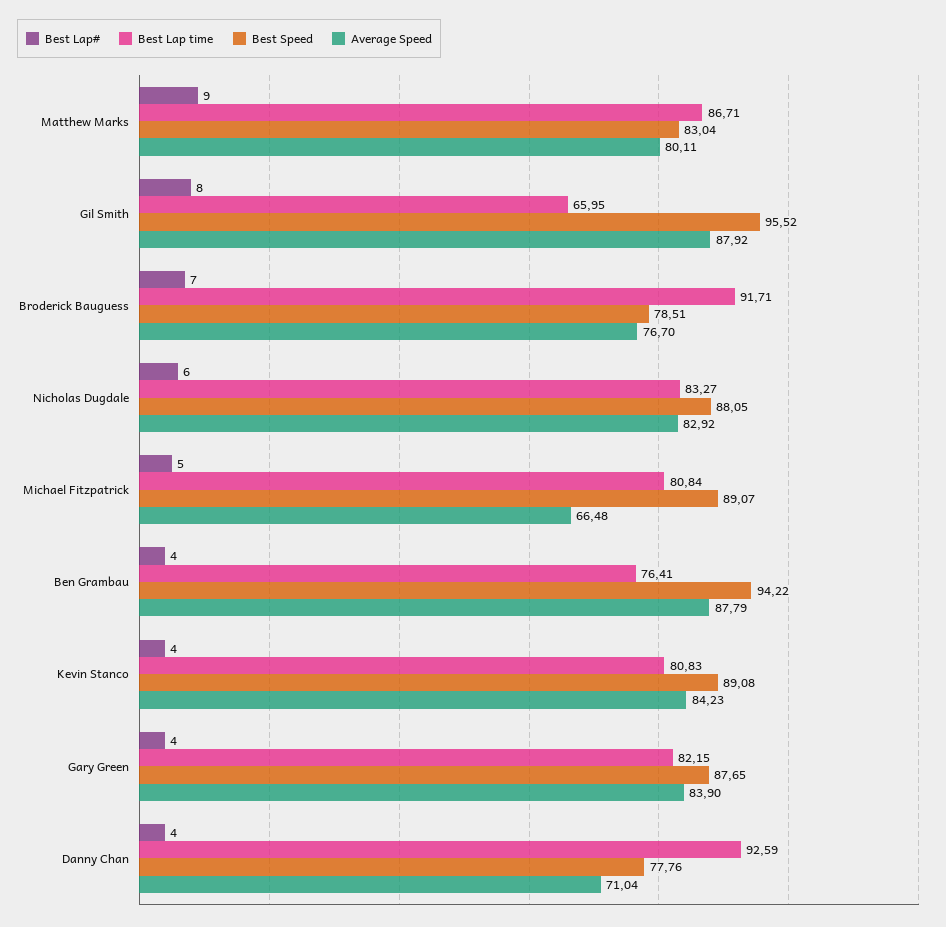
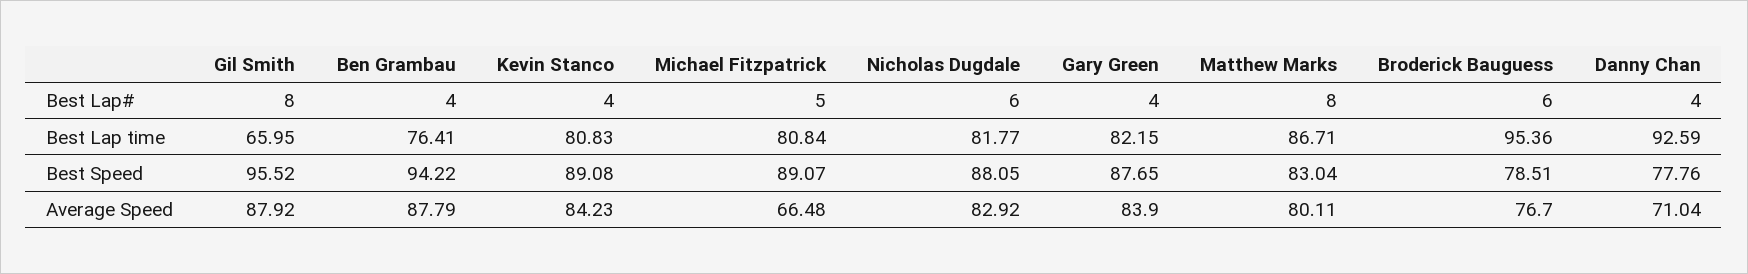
  {
    "Best Lap#": {
-     "Matthew Marks": 9,
+     "Matthew Marks": 8,
      "Gil Smith": 8,
-     "Broderick Bauguess": 7,
+     "Broderick Bauguess": 6,
      "Nicholas Dugdale": 6,
      "Michael Fitzpatrick": 5,
      "Ben Grambau": 4,
      "Kevin Stanco": 4,
      "Gary Green": 4,
      "Danny Chan": 4
    },
    "Best Lap time": {
      "Matthew Marks": 86.71,
      "Gil Smith": 65.95,
-     "Broderick Bauguess": 91.71,
+     "Broderick Bauguess": 95.36,
-     "Nicholas Dugdale": 83.27,
+     "Nicholas Dugdale": 81.77,
      "Michael Fitzpatrick": 80.84,
      "Ben Grambau": 76.41,
      "Kevin Stanco": 80.83,
      "Gary Green": 82.15,
      "Danny Chan": 92.59
    },
    "Best Speed": {
      "Matthew Marks": 83.04,
      "Gil Smith": 95.52,
      "Broderick Bauguess": 78.51,
      "Nicholas Dugdale": 88.05,
      "Michael Fitzpatrick": 89.07,
      "Ben Grambau": 94.22,
      "Kevin Stanco": 89.08,
      "Gary Green": 87.65,
      "Danny Chan": 77.76
    },
    "Average Speed": {
      "Matthew Marks": 80.11,
      "Gil Smith": 87.92,
      "Broderick Bauguess": 76.7,
      "Nicholas Dugdale": 82.92,
      "Michael Fitzpatrick": 66.48,
      "Ben Grambau": 87.79,
      "Kevin Stanco": 84.23,
      "Gary Green": 83.9,
      "Danny Chan": 71.04
    }
  }

